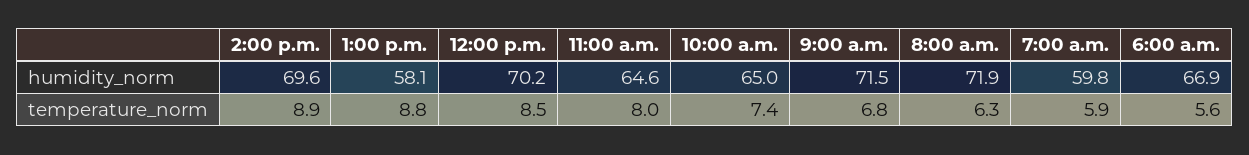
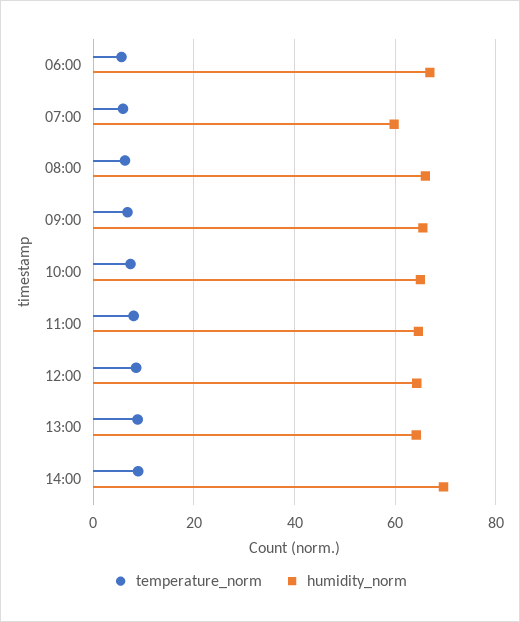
  {
    "humidity_norm": {
      "2:00 p.m.": 69.6,
-     "1:00 p.m.": 58.1,
+     "1:00 p.m.": 64,
-     "12:00 p.m.": 70.2,
+     "12:00 p.m.": 64,
      "11:00 a.m.": 64.6,
      "10:00 a.m.": 65,
-     "9:00 a.m.": 71.5,
+     "9:00 a.m.": 66,
-     "8:00 a.m.": 71.9,
+     "8:00 a.m.": 66,
      "7:00 a.m.": 59.8,
      "6:00 a.m.": 66.9
    },
    "temperature_norm": {
      "2:00 p.m.": 8.9,
      "1:00 p.m.": 8.8,
      "12:00 p.m.": 8.5,
      "11:00 a.m.": 8,
      "10:00 a.m.": 7.4,
      "9:00 a.m.": 6.8,
      "8:00 a.m.": 6.3,
      "7:00 a.m.": 5.9,
      "6:00 a.m.": 5.6
    }
  }

